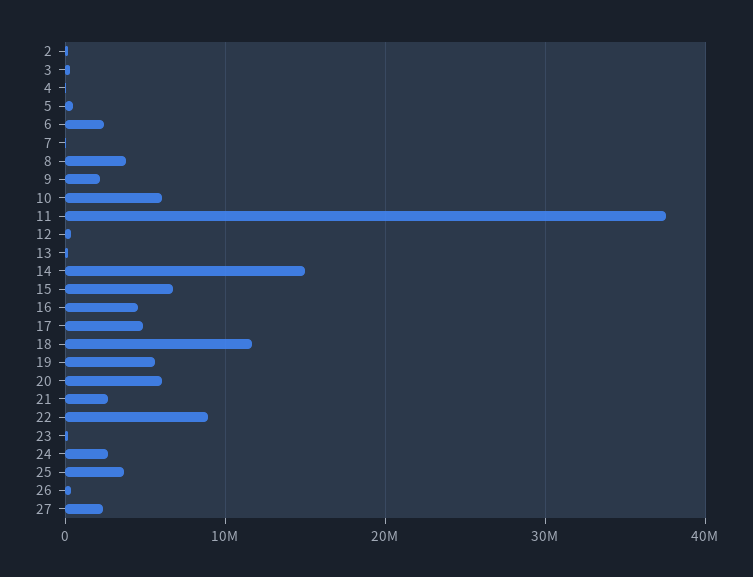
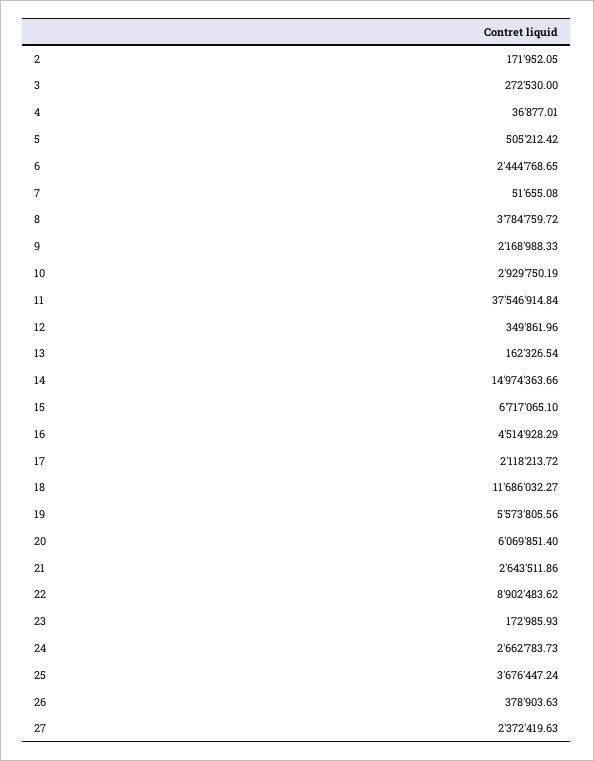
  {
    "2": 171952.05,
    "3": 272530,
    "4": 36877.01,
    "5": 505212.42,
    "6": 2444768.65,
    "7": 51655.08,
    "8": 3784759.72,
    "9": 2168988.33,
-   "10": 6000000,
+   "10": 2929750.19,
    "11": 37546914.84,
    "12": 349861.96,
    "13": 162326.54,
    "14": 14974363.66,
    "15": 6717065.1,
    "16": 4514928.29,
-   "17": 5000000,
+   "17": 2118213.72,
    "18": 11686032.27,
    "19": 5573805.56,
    "20": 6069851.4,
    "21": 2643511.86,
    "22": 8902483.62,
    "23": 172985.93,
    "24": 2662783.73,
    "25": 3676447.24,
    "26": 378903.63,
    "27": 2372419.63
  }

